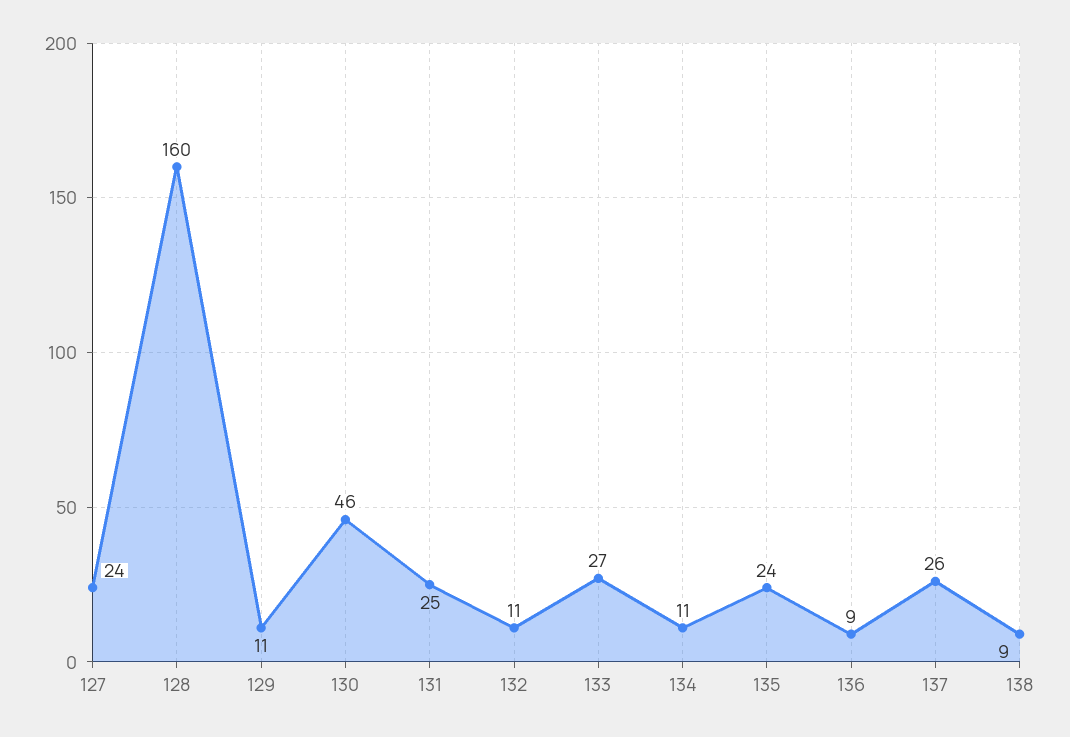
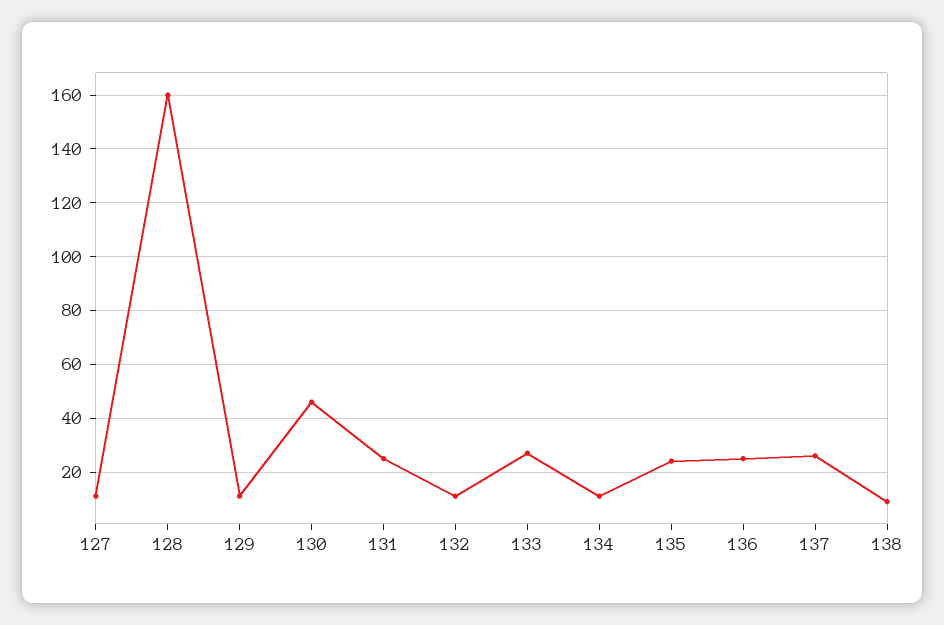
  {
-   "127": 24,
+   "127": 10,
    "128": 160,
    "129": 11,
    "130": 46,
    "131": 25,
    "132": 11,
    "133": 27,
    "134": 11,
    "135": 24,
-   "136": 9,
+   "136": 25,
    "137": 26,
    "138": 9
  }

